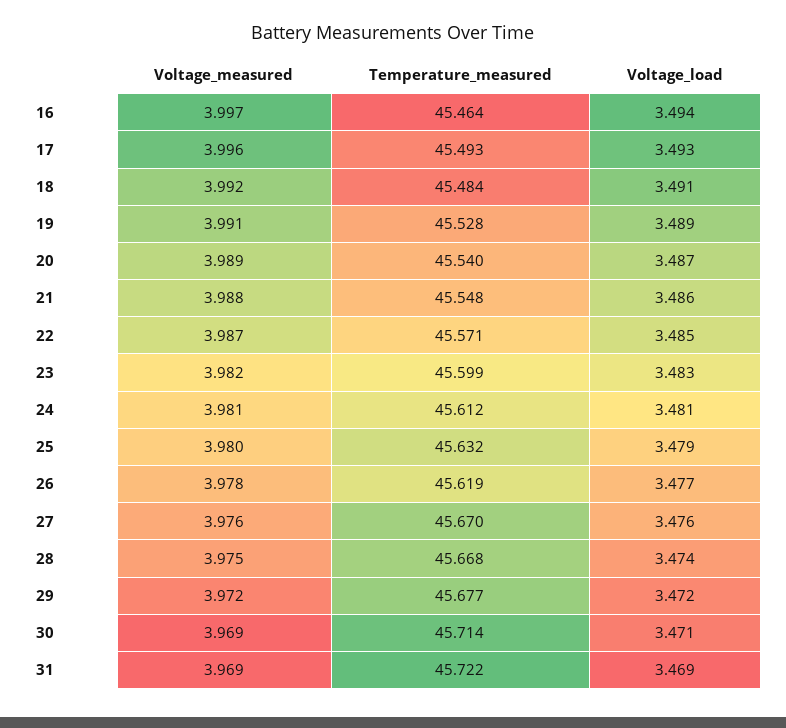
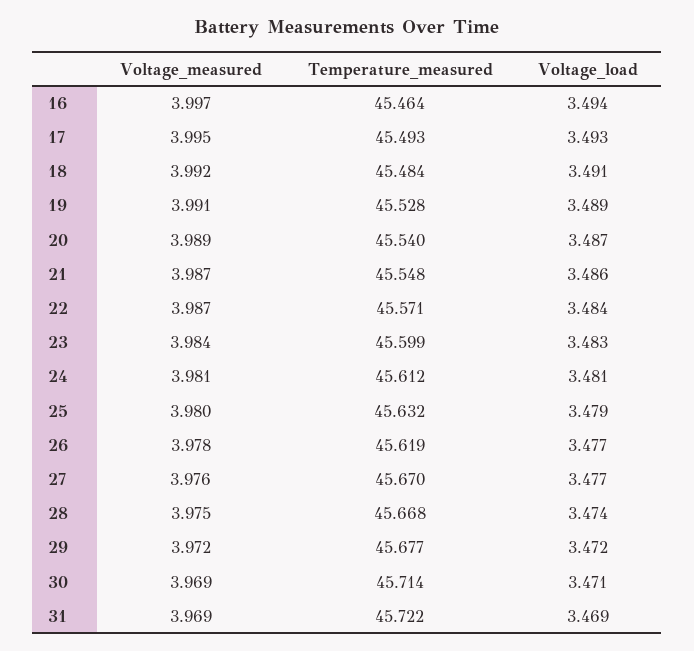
  {
    "Voltage_measured": {
      "16": 3.997,
-     "17": 3.996,
+     "17": 3.995,
      "18": 3.992,
      "19": 3.991,
      "20": 3.989,
-     "21": 3.988,
+     "21": 3.987,
      "22": 3.987,
-     "23": 3.982,
+     "23": 3.984,
      "24": 3.981,
      "25": 3.98,
      "26": 3.978,
      "27": 3.976,
      "28": 3.975,
      "29": 3.972,
      "30": 3.969,
      "31": 3.969
    },
    "Temperature_measured": {
      "16": 45.464,
      "17": 45.493,
      "18": 45.484,
      "19": 45.528,
      "20": 45.54,
      "21": 45.548,
      "22": 45.571,
      "23": 45.599,
      "24": 45.612,
      "25": 45.632,
      "26": 45.619,
      "27": 45.67,
      "28": 45.668,
      "29": 45.677,
      "30": 45.714,
      "31": 45.722
    },
    "Voltage_load": {
      "16": 3.494,
      "17": 3.493,
      "18": 3.491,
      "19": 3.489,
      "20": 3.487,
      "21": 3.486,
-     "22": 3.485,
+     "22": 3.484,
      "23": 3.483,
      "24": 3.481,
      "25": 3.479,
      "26": 3.477,
-     "27": 3.476,
+     "27": 3.477,
      "28": 3.474,
      "29": 3.472,
      "30": 3.471,
      "31": 3.469
    }
  }

